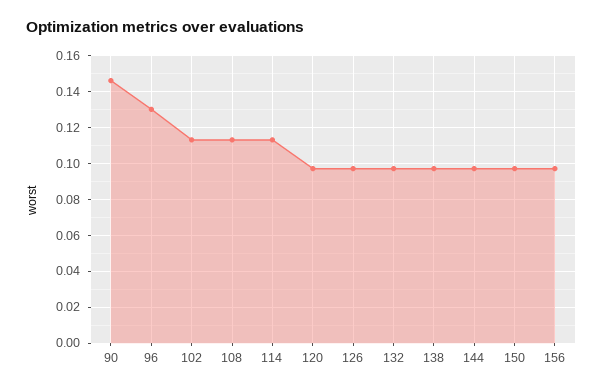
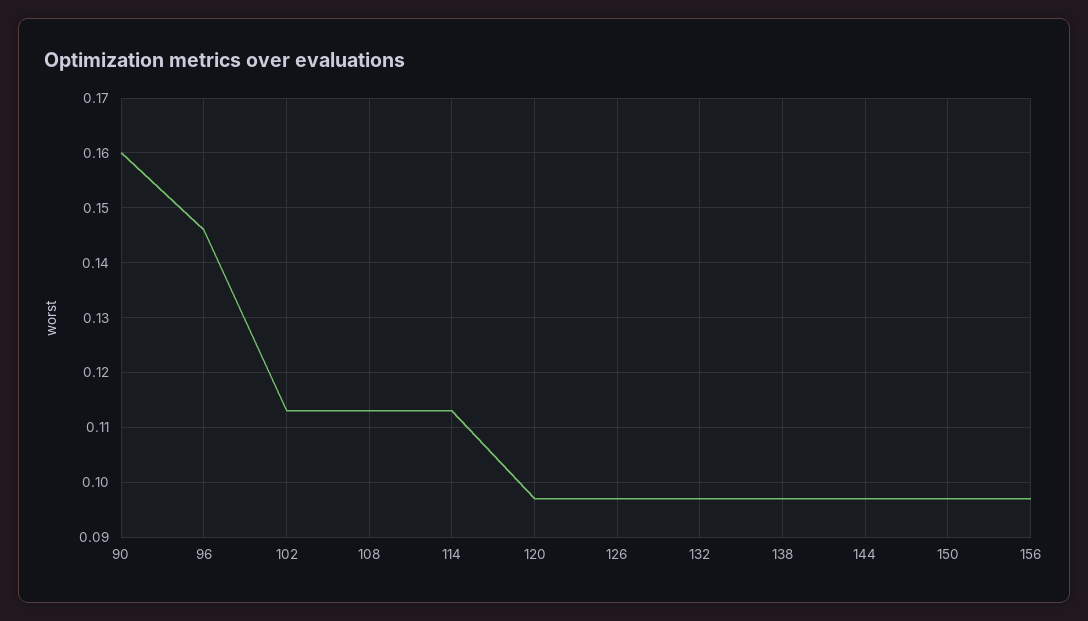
  {
-   "90": 0.145,
+   "90": 0.16,
-   "96": 0.13,
+   "96": 0.145,
    "102": 0.115,
    "108": 0.115,
    "114": 0.115,
    "120": 0.095,
    "126": 0.095,
    "132": 0.095,
    "138": 0.095,
    "144": 0.095,
    "150": 0.095,
    "156": 0.095
  }

